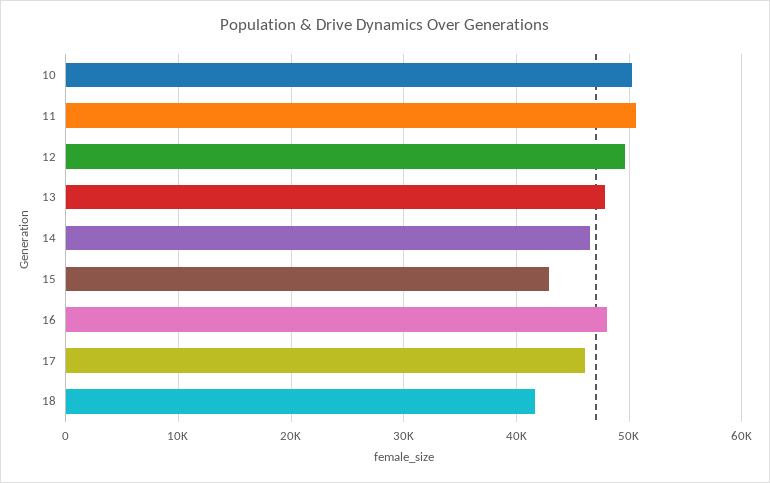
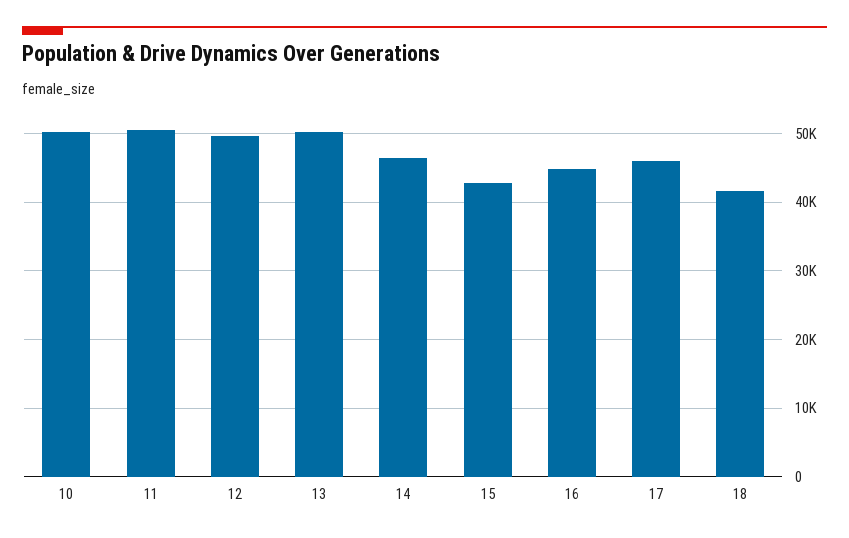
  {
    "10": 50000,
    "11": 51000,
    "12": 50000,
-   "13": 48000,
+   "13": 50000,
    "14": 46000,
    "15": 43000,
-   "16": 48000,
+   "16": 45000,
    "17": 46000,
    "18": 42000
  }

